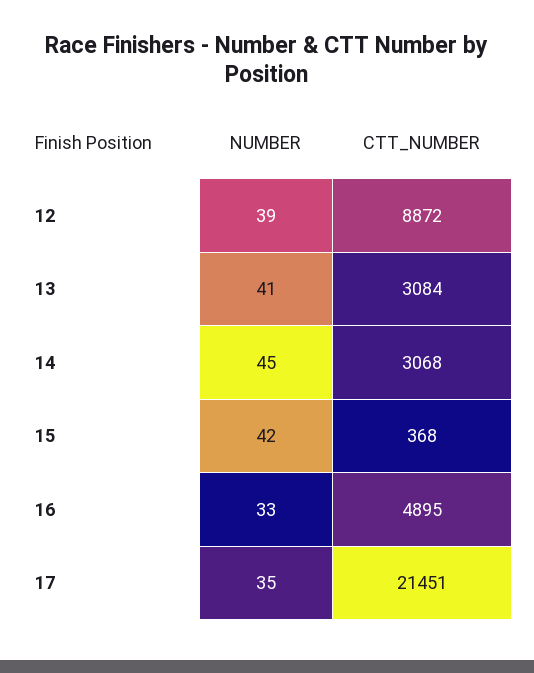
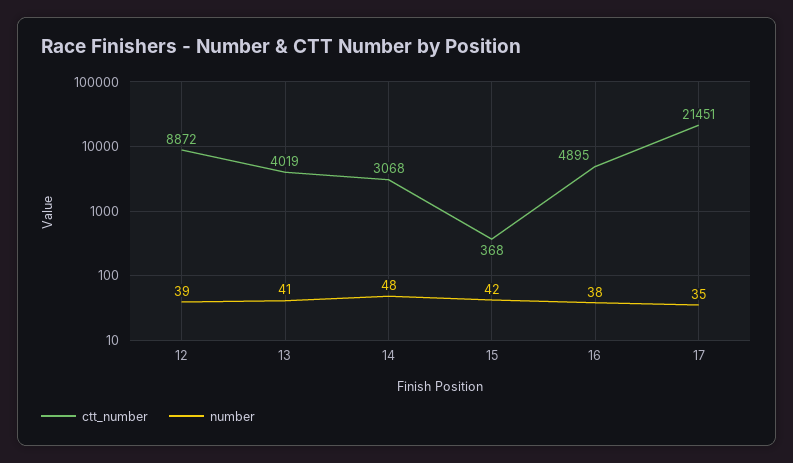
  {
    "NUMBER": {
      "12": 39,
      "13": 41,
-     "14": 45,
+     "14": 48,
      "15": 42,
-     "16": 33,
+     "16": 38,
      "17": 35
    },
    "CTT_NUMBER": {
      "12": 8872,
-     "13": 3084,
+     "13": 4019,
      "14": 3068,
      "15": 368,
      "16": 4895,
      "17": 21451
    }
  }

